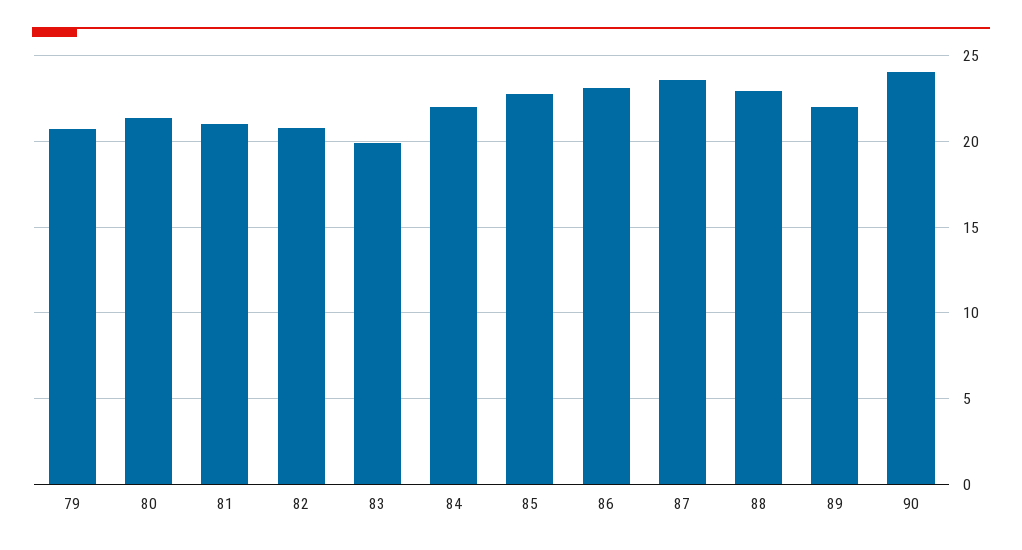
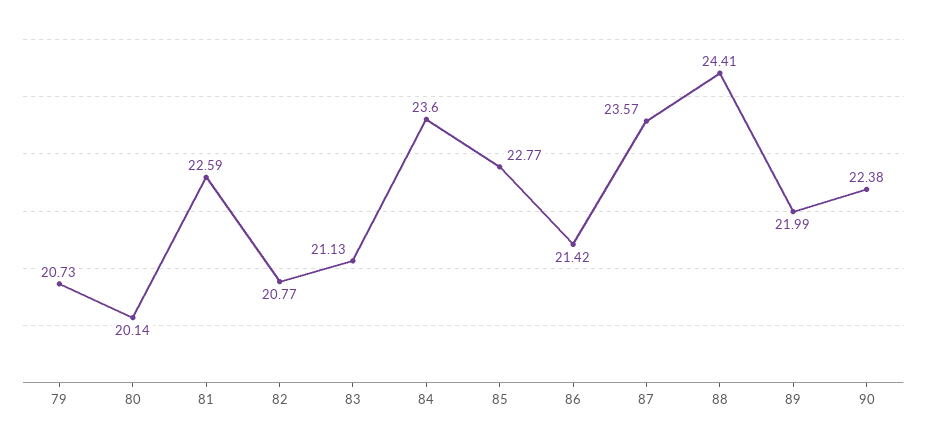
  {
    "79": 20.73,
-   "80": 21.5,
+   "80": 20.14,
-   "81": 21,
+   "81": 22.59,
    "82": 20.77,
-   "83": 20,
+   "83": 21.13,
-   "84": 22,
+   "84": 23.6,
    "85": 22.77,
-   "86": 23,
+   "86": 21.42,
    "87": 23.57,
-   "88": 23,
+   "88": 24.41,
    "89": 21.99,
-   "90": 24
+   "90": 22.38
  }

